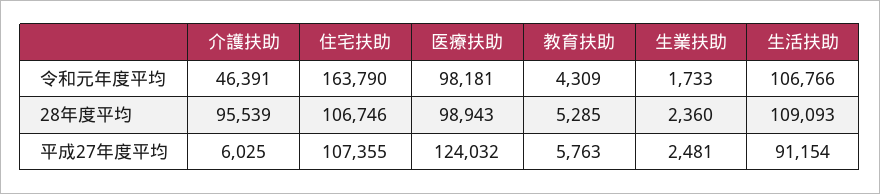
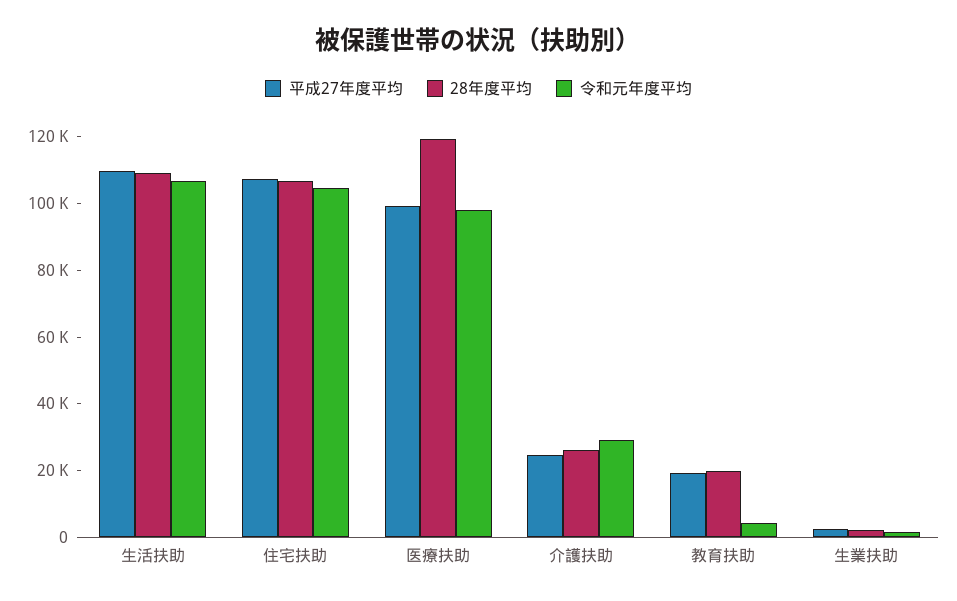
  {
    "令和元年度平均": {
-     "介護扶助": 46391,
+     "介護扶助": 30000,
-     "住宅扶助": 163790,
+     "住宅扶助": 105000,
      "医療扶助": 98181,
      "教育扶助": 4309,
      "生業扶助": 1733,
      "生活扶助": 106766
    },
    "28年度平均": {
-     "介護扶助": 95539,
+     "介護扶助": 25000,
      "住宅扶助": 106746,
-     "医療扶助": 98943,
+     "医療扶助": 120000,
-     "教育扶助": 5285,
+     "教育扶助": 20000,
      "生業扶助": 2360,
      "生活扶助": 109093
    },
    "平成27年度平均": {
-     "介護扶助": 6025,
+     "介護扶助": 25000,
      "住宅扶助": 107355,
-     "医療扶助": 124032,
+     "医療扶助": 100000,
-     "教育扶助": 5763,
+     "教育扶助": 20000,
      "生業扶助": 2481,
-     "生活扶助": 91154
+     "生活扶助": 110000
    }
  }

